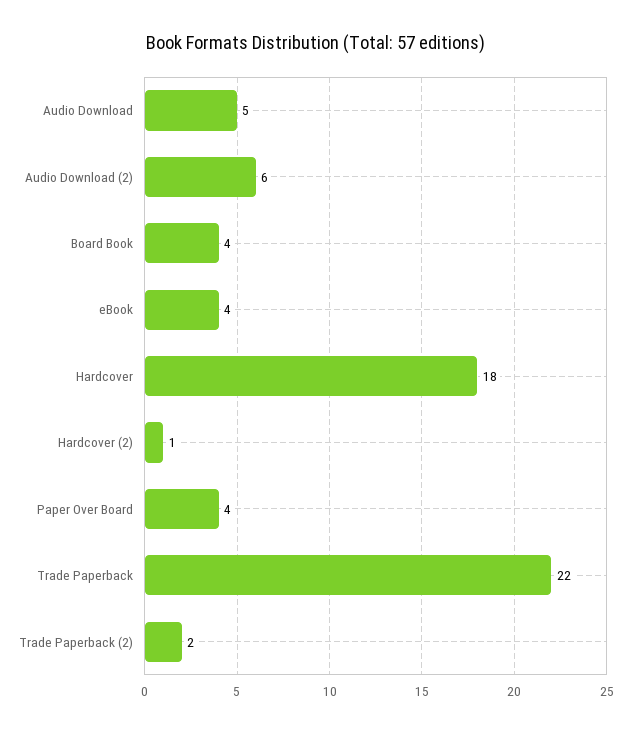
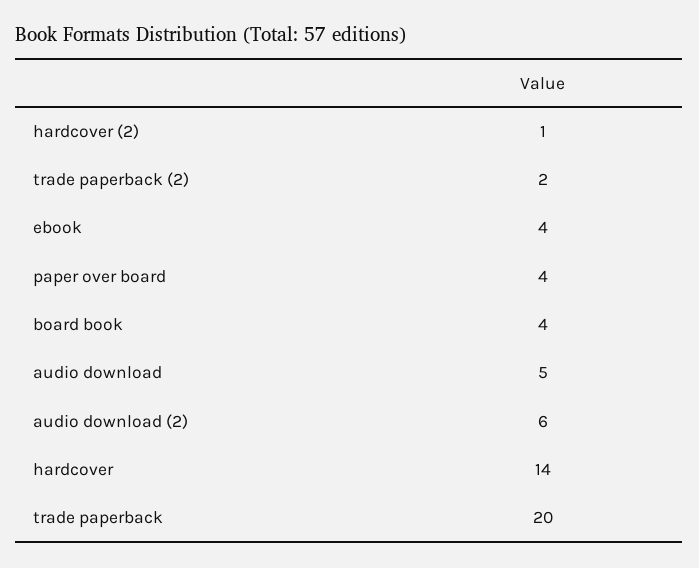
  {
    "Audio Download": 5,
    "Audio Download (2)": 6,
    "Board Book": 4,
    "eBook": 4,
-   "Hardcover": 18,
+   "Hardcover": 14,
    "Hardcover (2)": 1,
    "Paper Over Board": 4,
-   "Trade Paperback": 22,
+   "Trade Paperback": 20,
    "Trade Paperback (2)": 2
  }

